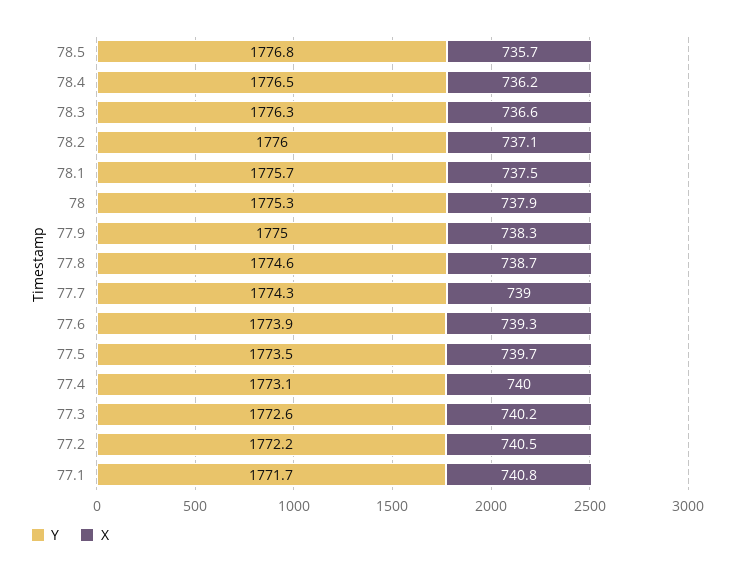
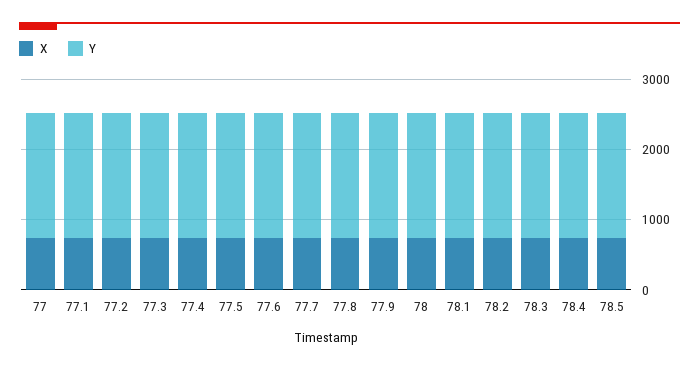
  {
    "Y": {
      "78.5": 1776.8,
      "78.4": 1776.5,
      "78.3": 1776.3,
      "78.2": 1776,
      "78.1": 1775.7,
      "78": 1775.3,
      "77.9": 1775,
      "77.8": 1774.6,
      "77.7": 1774.3,
      "77.6": 1773.9,
      "77.5": 1773.5,
      "77.4": 1773.1,
      "77.3": 1772.6,
      "77.2": 1772.2,
-     "77.1": 1771.7
+     "77.1": 1771.7,
+     "77": 1800
    },
    "X": {
      "78.5": 735.7,
      "78.4": 736.2,
      "78.3": 736.6,
      "78.2": 737.1,
      "78.1": 737.5,
      "78": 737.9,
      "77.9": 738.3,
      "77.8": 738.7,
      "77.7": 739,
      "77.6": 739.3,
      "77.5": 739.7,
      "77.4": 740,
      "77.3": 740.2,
      "77.2": 740.5,
-     "77.1": 740.8
+     "77.1": 740.8,
+     "77": 800
    }
  }

